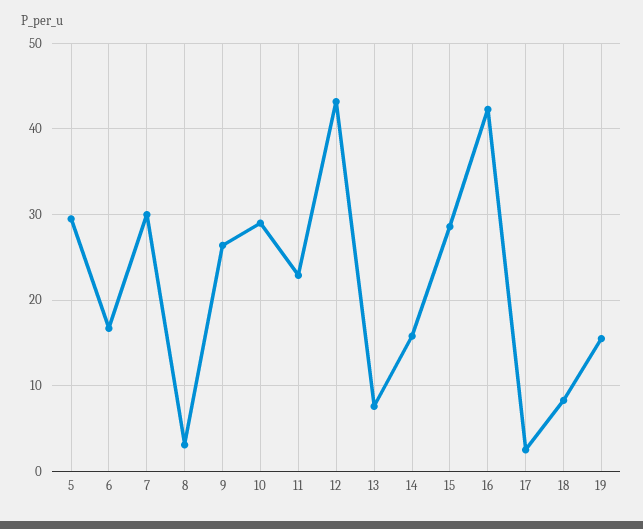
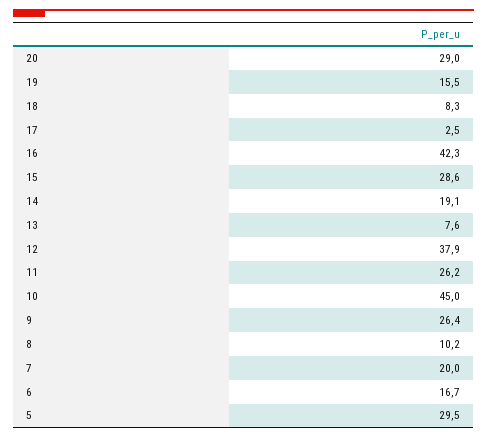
  {
    "5": 29.5,
    "6": 16.7,
-   "7": 30,
+   "7": 20,
-   "8": 3,
+   "8": 10.2,
    "9": 26.4,
-   "10": 29,
+   "10": 45,
-   "11": 23,
+   "11": 26.2,
-   "12": 43,
+   "12": 37.9,
    "13": 7.6,
-   "14": 16,
+   "14": 19.1,
    "15": 28.6,
    "16": 42.3,
    "17": 2.5,
    "18": 8.3,
-   "19": 15.5
+   "19": 15.5,
+   "20": 29
  }

